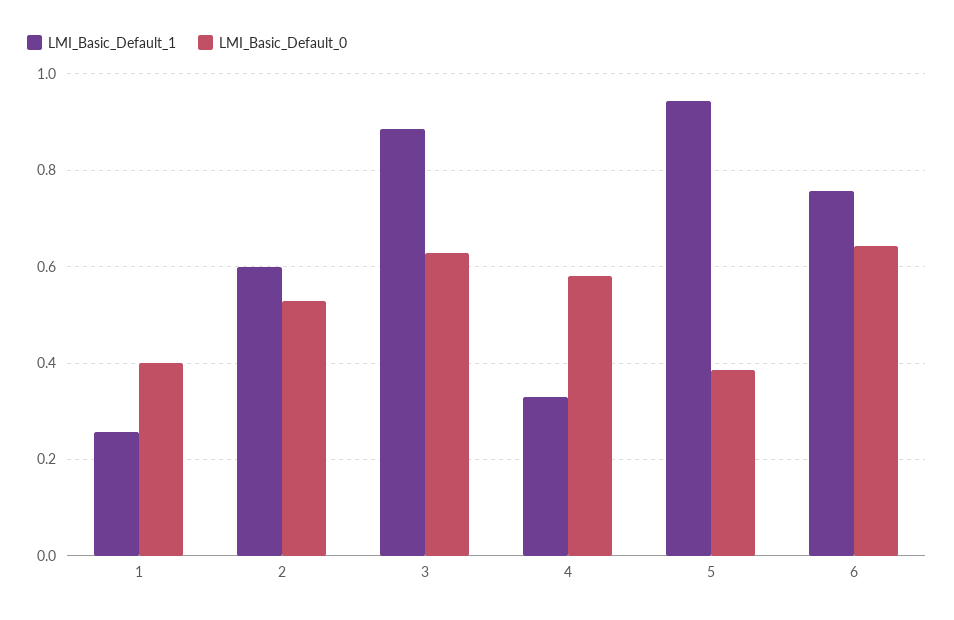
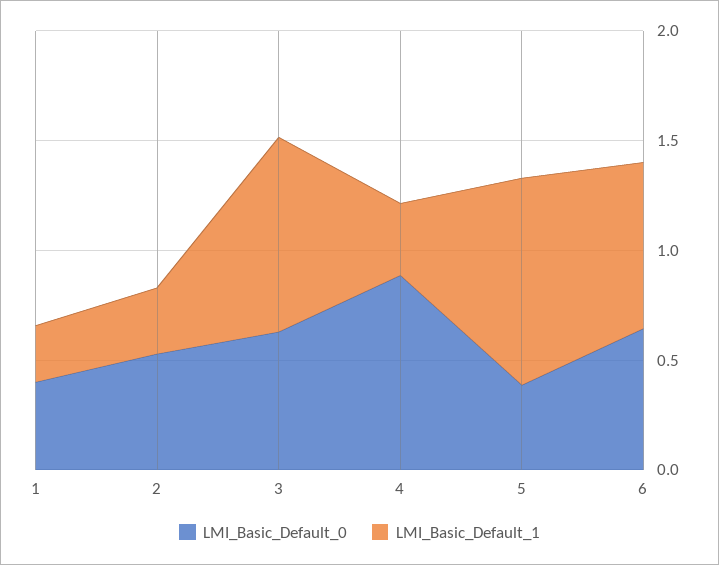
  {
    "LMI_Basic_Default_1": {
      "1": 0.26,
-     "2": 0.6,
+     "2": 0.3,
      "3": 0.88,
      "4": 0.32,
      "5": 0.94,
      "6": 0.76
    },
    "LMI_Basic_Default_0": {
      "1": 0.4,
      "2": 0.52,
      "3": 0.62,
-     "4": 0.58,
+     "4": 0.9,
      "5": 0.38,
      "6": 0.64
    }
  }

